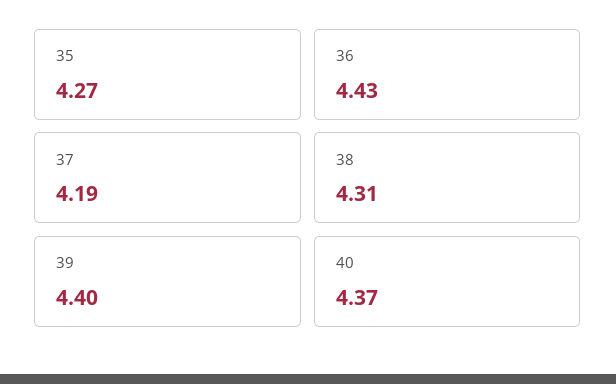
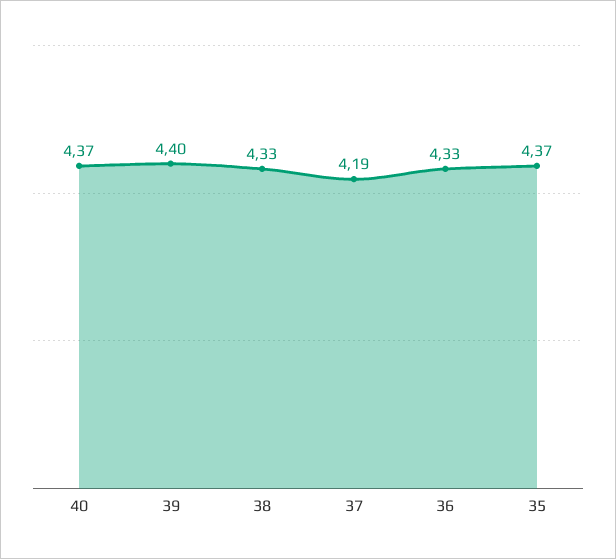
  {
-   "35": 4.27,
+   "35": 4.37,
-   "36": 4.43,
+   "36": 4.33,
    "37": 4.19,
-   "38": 4.31,
+   "38": 4.33,
    "39": 4.4,
    "40": 4.37
  }

